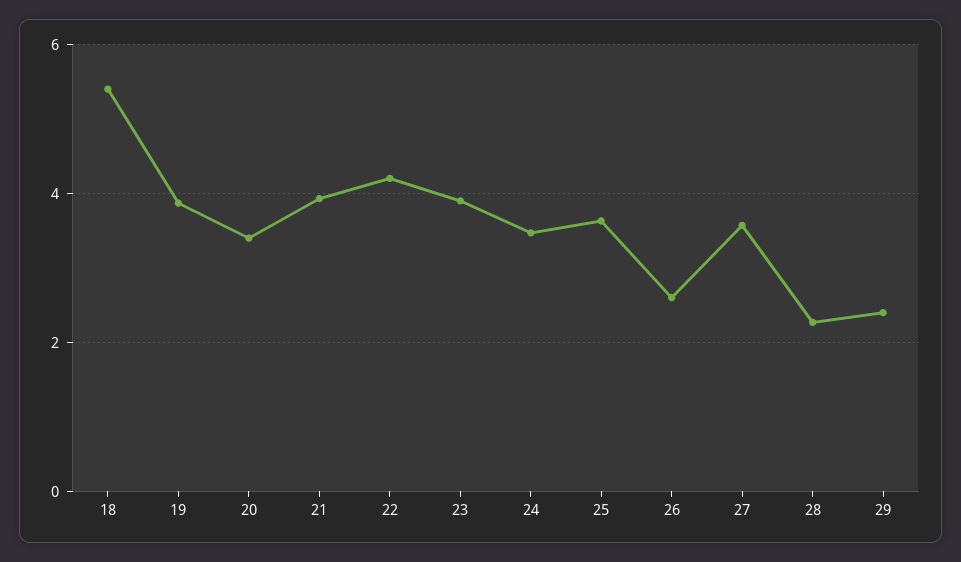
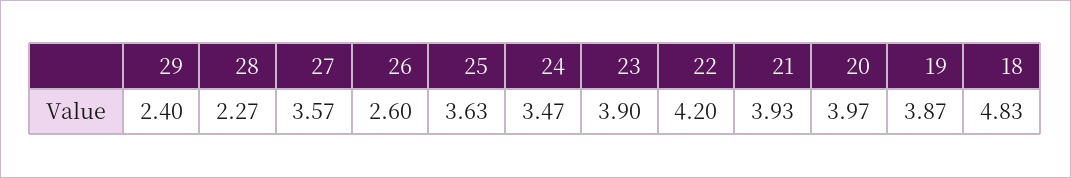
  {
-   "18": 5.4,
+   "18": 4.83,
    "19": 3.87,
-   "20": 3.4,
+   "20": 3.97,
    "21": 3.93,
    "22": 4.2,
    "23": 3.9,
    "24": 3.47,
    "25": 3.63,
    "26": 2.6,
    "27": 3.57,
    "28": 2.27,
    "29": 2.4
  }

